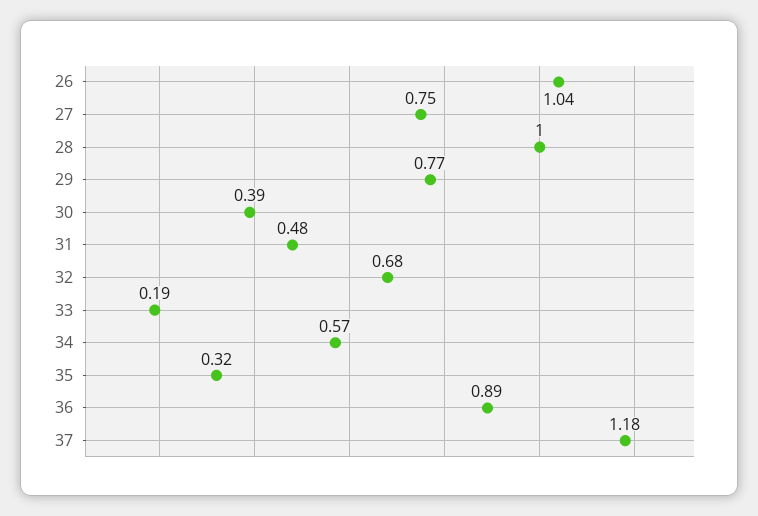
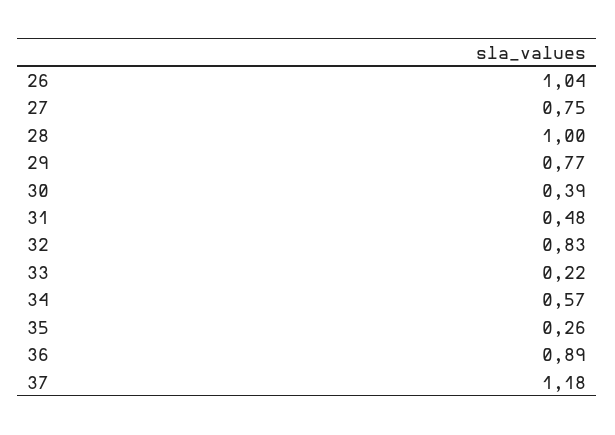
  {
    "26": 1.04,
    "27": 0.75,
    "28": 1,
    "29": 0.77,
    "30": 0.39,
    "31": 0.48,
-   "32": 0.68,
+   "32": 0.83,
-   "33": 0.19,
+   "33": 0.22,
    "34": 0.57,
-   "35": 0.32,
+   "35": 0.26,
    "36": 0.89,
    "37": 1.18
  }

